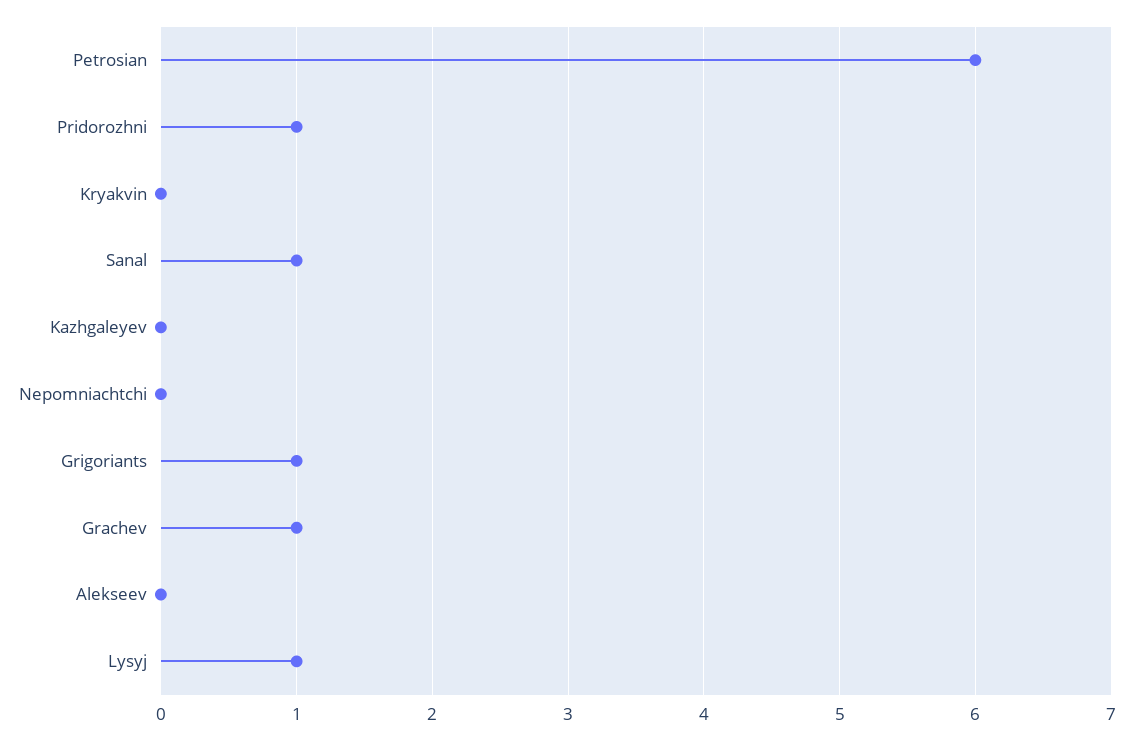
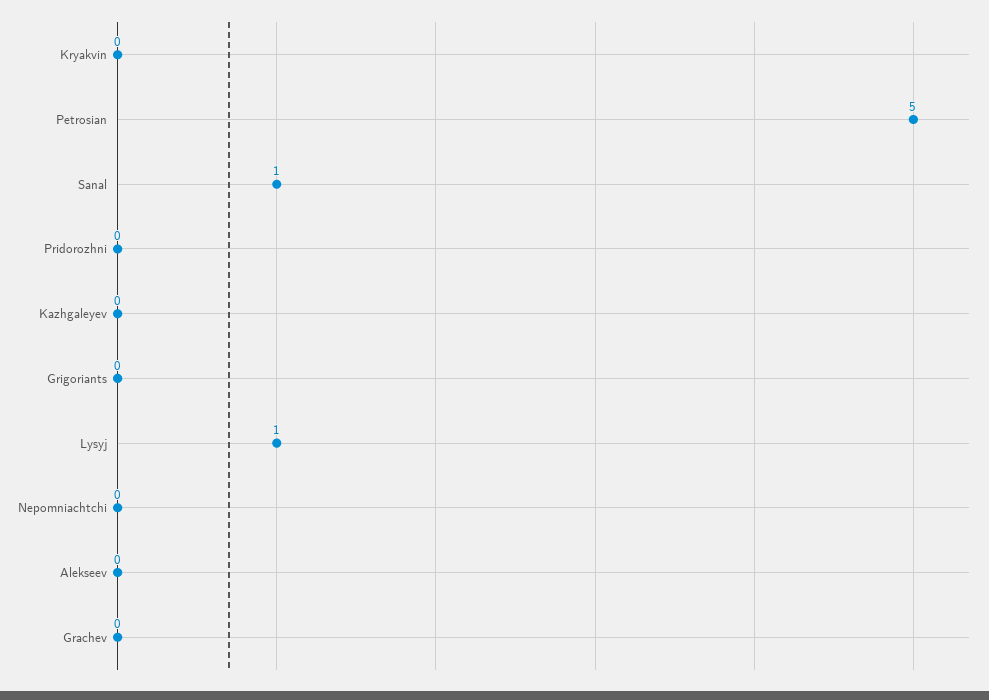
  {
-   "Petrosian": 6,
+   "Petrosian": 5,
-   "Pridorozhni": 1,
+   "Pridorozhni": 0,
    "Kryakvin": 0,
    "Sanal": 1,
    "Kazhgaleyev": 0,
    "Nepomniachtchi": 0,
-   "Grigoriants": 1,
+   "Grigoriants": 0,
-   "Grachev": 1,
+   "Grachev": 0,
    "Alekseev": 0,
    "Lysyj": 1
  }

